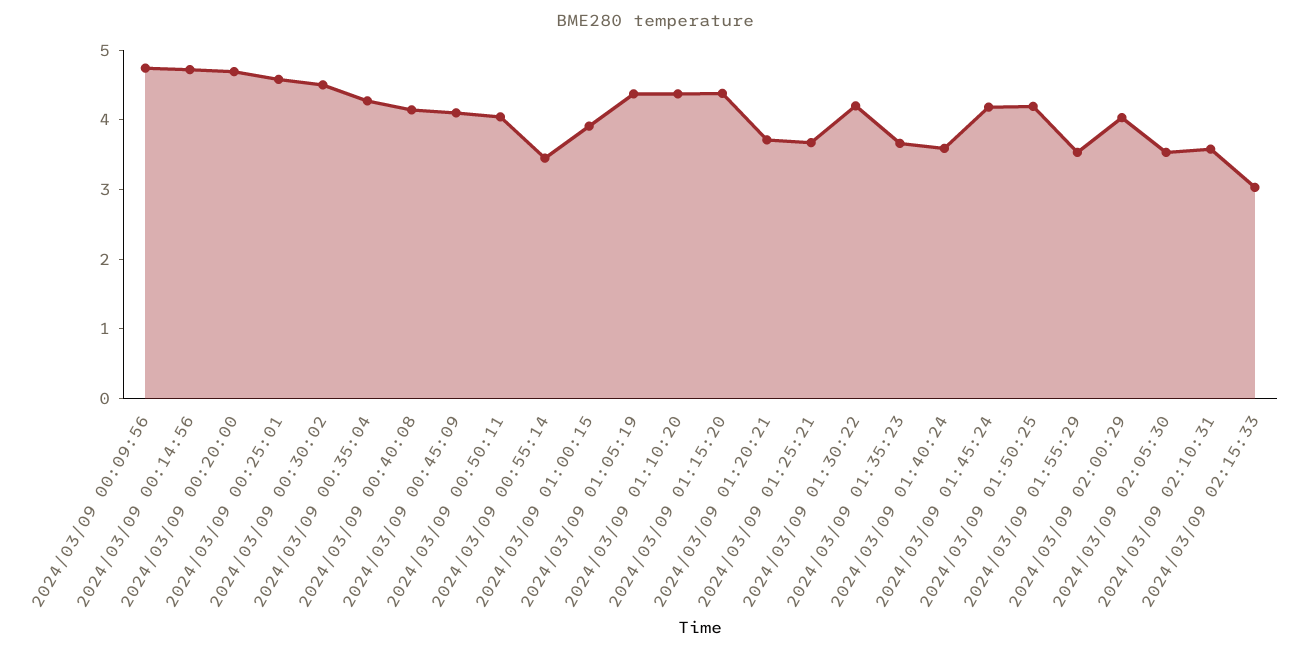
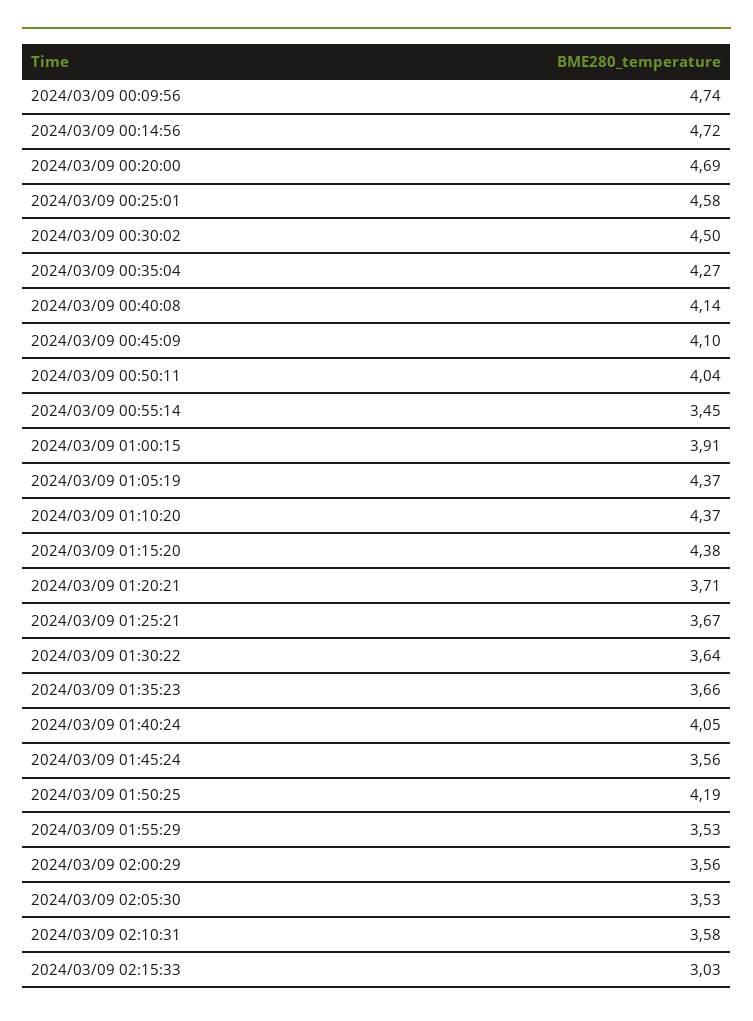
  {
    "2024/03/09 00:09:56": 4.74,
    "2024/03/09 00:14:56": 4.72,
    "2024/03/09 00:20:00": 4.69,
    "2024/03/09 00:25:01": 4.58,
    "2024/03/09 00:30:02": 4.5,
    "2024/03/09 00:35:04": 4.27,
    "2024/03/09 00:40:08": 4.14,
    "2024/03/09 00:45:09": 4.1,
    "2024/03/09 00:50:11": 4.04,
    "2024/03/09 00:55:14": 3.45,
    "2024/03/09 01:00:15": 3.91,
    "2024/03/09 01:05:19": 4.37,
    "2024/03/09 01:10:20": 4.37,
    "2024/03/09 01:15:20": 4.38,
    "2024/03/09 01:20:21": 3.71,
    "2024/03/09 01:25:21": 3.67,
-   "2024/03/09 01:30:22": 4.2,
+   "2024/03/09 01:30:22": 3.64,
    "2024/03/09 01:35:23": 3.66,
-   "2024/03/09 01:40:24": 3.6,
+   "2024/03/09 01:40:24": 4.05,
-   "2024/03/09 01:45:24": 4.2,
+   "2024/03/09 01:45:24": 3.56,
    "2024/03/09 01:50:25": 4.19,
    "2024/03/09 01:55:29": 3.53,
-   "2024/03/09 02:00:29": 4,
+   "2024/03/09 02:00:29": 3.56,
    "2024/03/09 02:05:30": 3.53,
    "2024/03/09 02:10:31": 3.58,
    "2024/03/09 02:15:33": 3.03
  }

